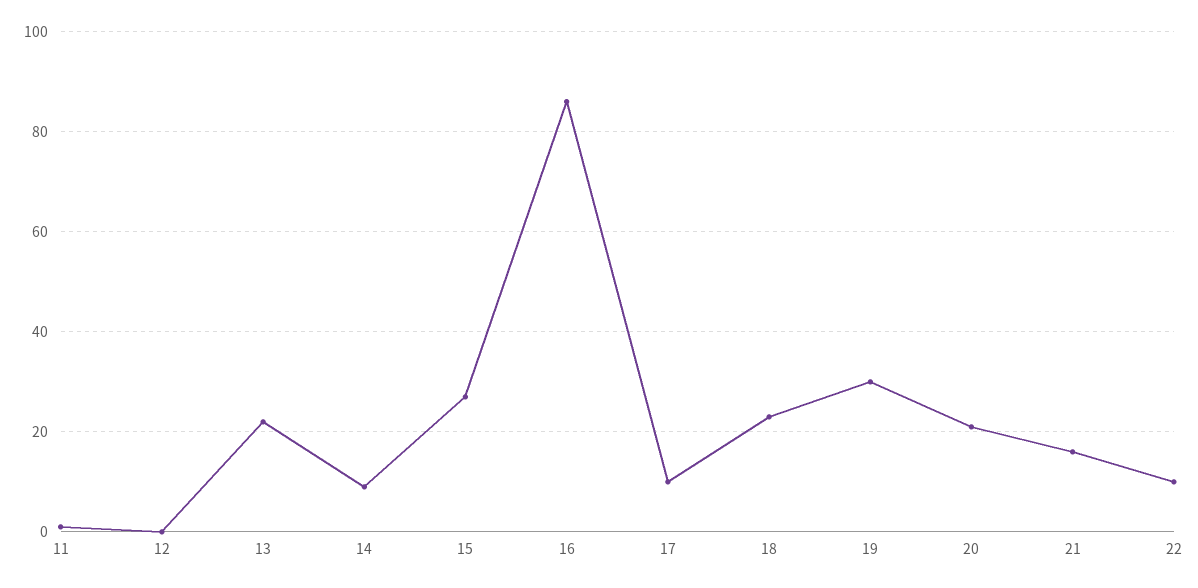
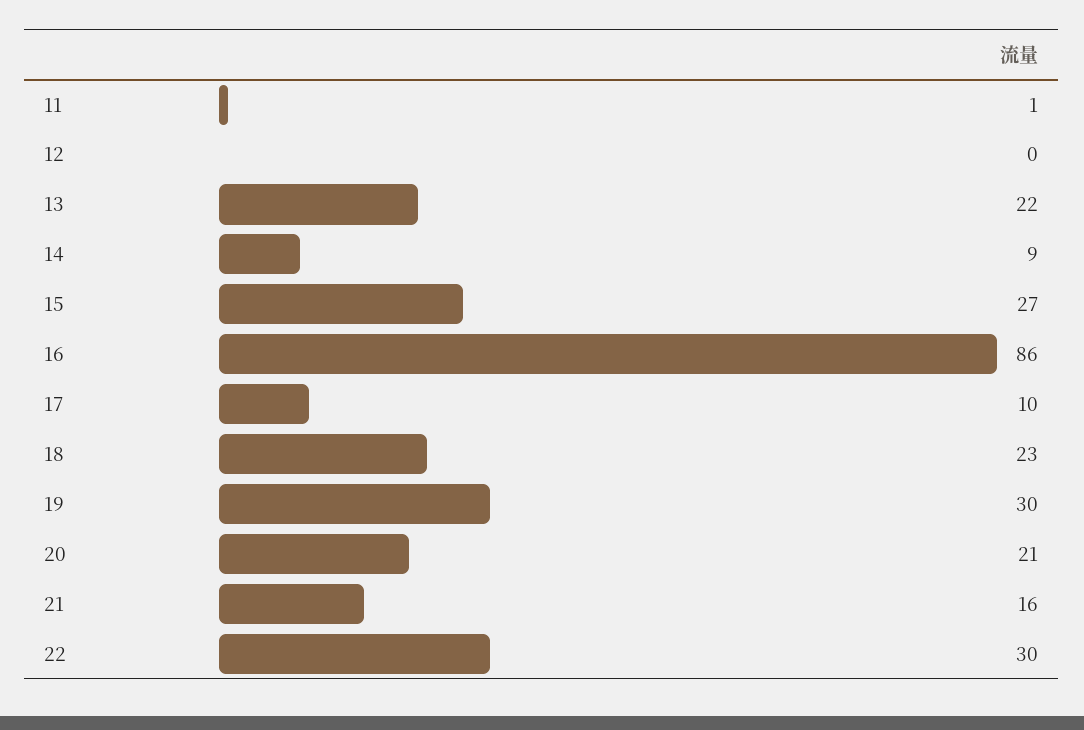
  {
    "11": 1,
    "12": 0,
    "13": 22,
    "14": 9,
    "15": 27,
    "16": 86,
    "17": 10,
    "18": 23,
    "19": 30,
    "20": 21,
    "21": 16,
-   "22": 10
+   "22": 30
  }

